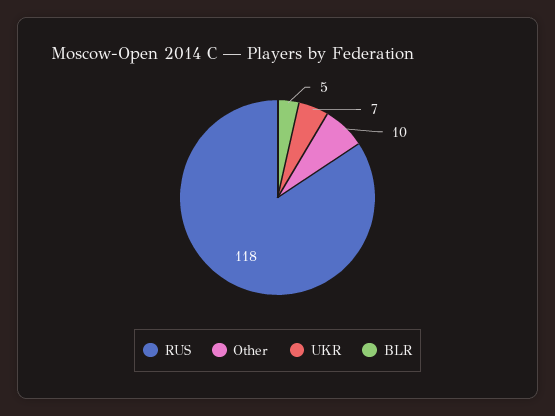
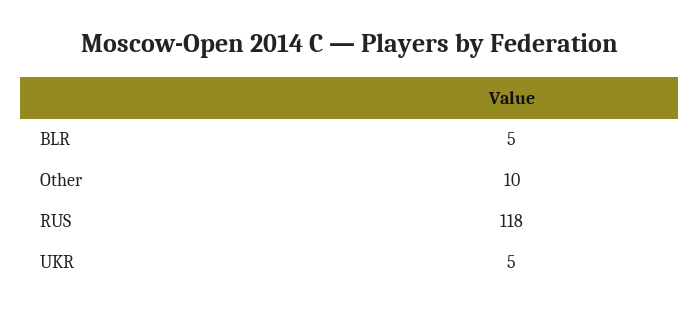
  {
    "RUS": 118,
    "Other": 10,
-   "UKR": 7,
+   "UKR": 5,
    "BLR": 5
  }

